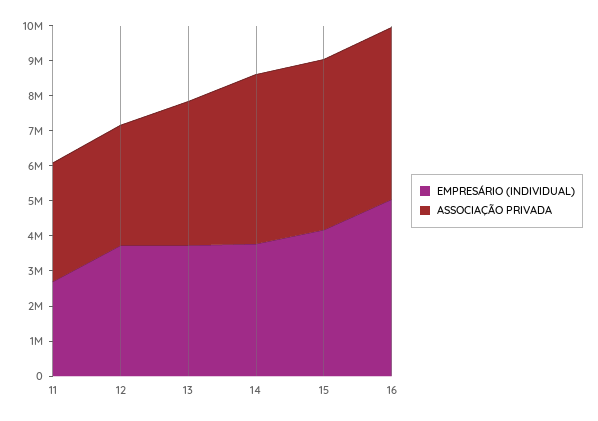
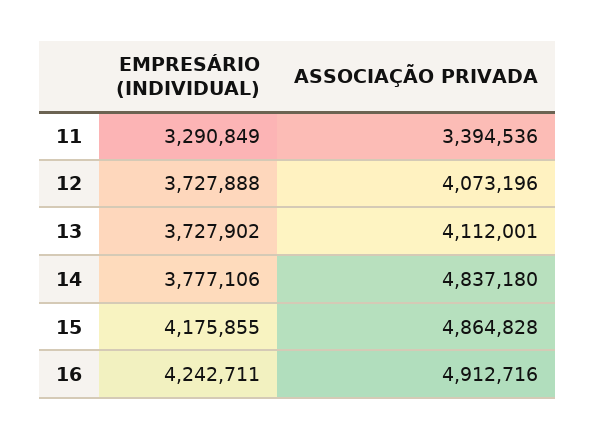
  {
    "EMPRESÁRIO (INDIVIDUAL)": {
-     "11": 2750000,
+     "11": 3290849,
      "12": 3727888,
      "13": 3727902,
      "14": 3777106,
      "15": 4175855,
-     "16": 5000000
+     "16": 4242711
    },
    "ASSOCIAÇÃO PRIVADA": {
      "11": 3394536,
-     "12": 3500000,
+     "12": 4073196,
      "13": 4112001,
      "14": 4837180,
      "15": 4864828,
      "16": 4912716
    }
  }

